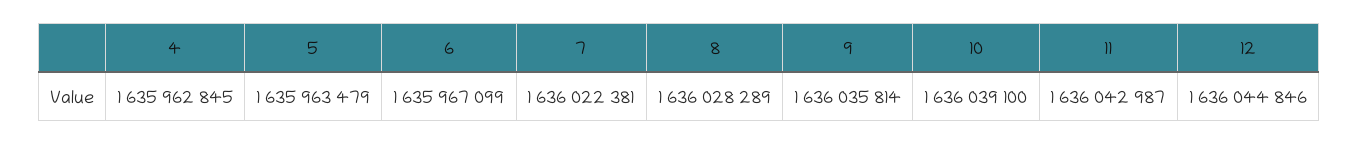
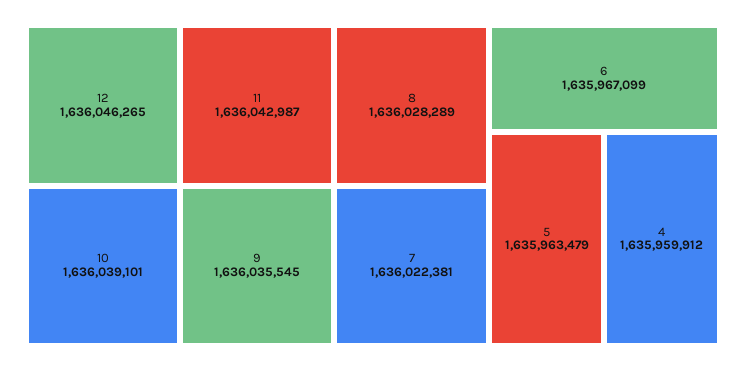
  {
-   "4": 1635962845,
+   "4": 1635959912,
    "5": 1635963479,
    "6": 1635967099,
    "7": 1636022381,
    "8": 1636028289,
-   "9": 1636035814,
+   "9": 1636035545,
-   "10": 1636039100,
+   "10": 1636039101,
    "11": 1636042987,
-   "12": 1636044846
+   "12": 1636046265
  }

